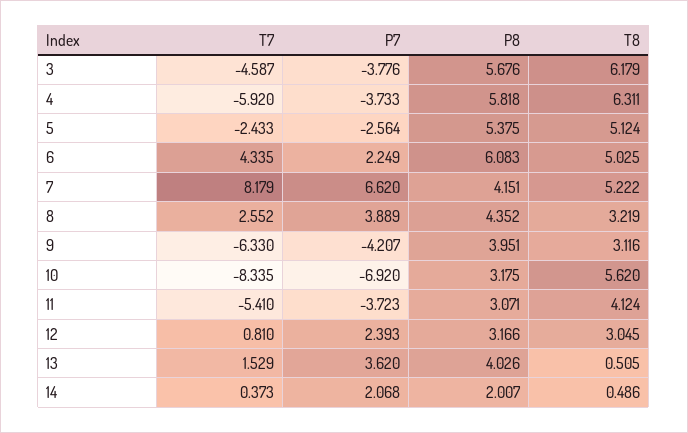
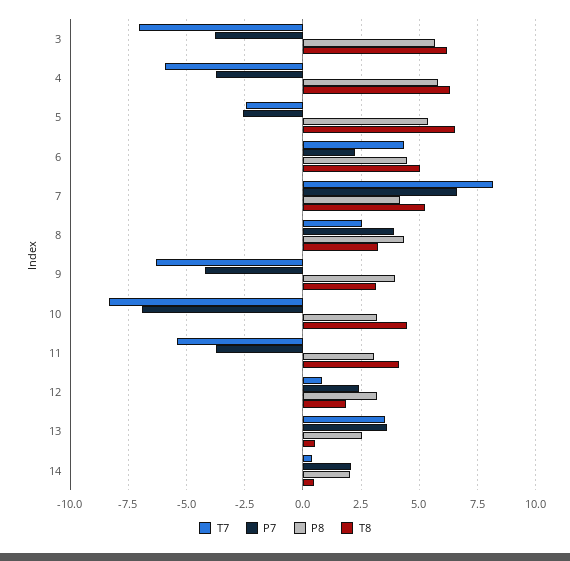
  {
    "T7": {
-     "3": -4.587,
+     "3": -7,
      "4": -5.92,
      "5": -2.433,
      "6": 4.335,
      "7": 8.179,
      "8": 2.552,
      "9": -6.33,
      "10": -8.335,
      "11": -5.41,
      "12": 0.81,
-     "13": 1.529,
+     "13": 3.5,
      "14": 0.373
    },
    "P7": {
      "3": -3.776,
      "4": -3.733,
      "5": -2.564,
      "6": 2.249,
      "7": 6.62,
      "8": 3.889,
      "9": -4.207,
      "10": -6.92,
      "11": -3.723,
      "12": 2.393,
      "13": 3.62,
      "14": 2.068
    },
    "P8": {
      "3": 5.676,
      "4": 5.818,
      "5": 5.375,
-     "6": 6.083,
+     "6": 4.5,
      "7": 4.151,
      "8": 4.352,
      "9": 3.951,
      "10": 3.175,
      "11": 3.071,
      "12": 3.166,
-     "13": 4.026,
+     "13": 2.5,
      "14": 2.007
    },
    "T8": {
      "3": 6.179,
      "4": 6.311,
-     "5": 5.124,
+     "5": 6.5,
      "6": 5.025,
      "7": 5.222,
      "8": 3.219,
      "9": 3.116,
-     "10": 5.62,
+     "10": 4.5,
      "11": 4.124,
-     "12": 3.045,
+     "12": 2,
      "13": 0.505,
      "14": 0.486
    }
  }

